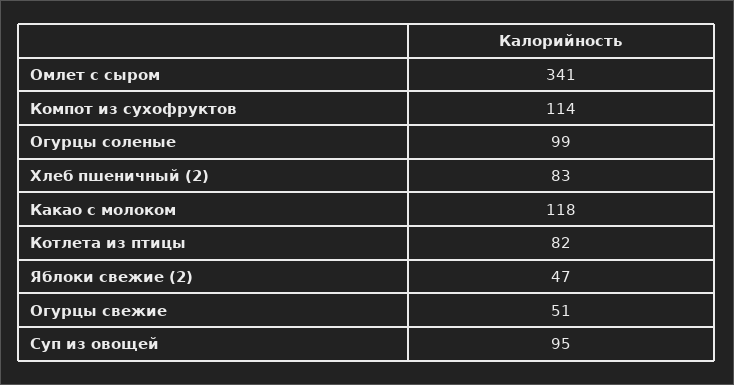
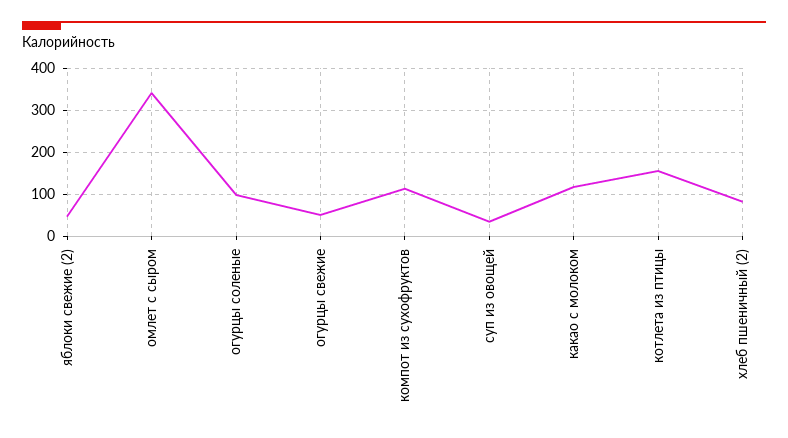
  {
    "Омлет с сыром": 341,
    "Компот из сухофруктов": 114,
    "Огурцы соленые": 99,
    "Хлеб пшеничный (2)": 83,
    "Какао с молоком": 118,
-   "Котлета из птицы": 82,
+   "Котлета из птицы": 160,
    "Яблоки свежие (2)": 47,
    "Огурцы свежие": 51,
-   "Суп из овощей": 95
+   "Суп из овощей": 40
  }

